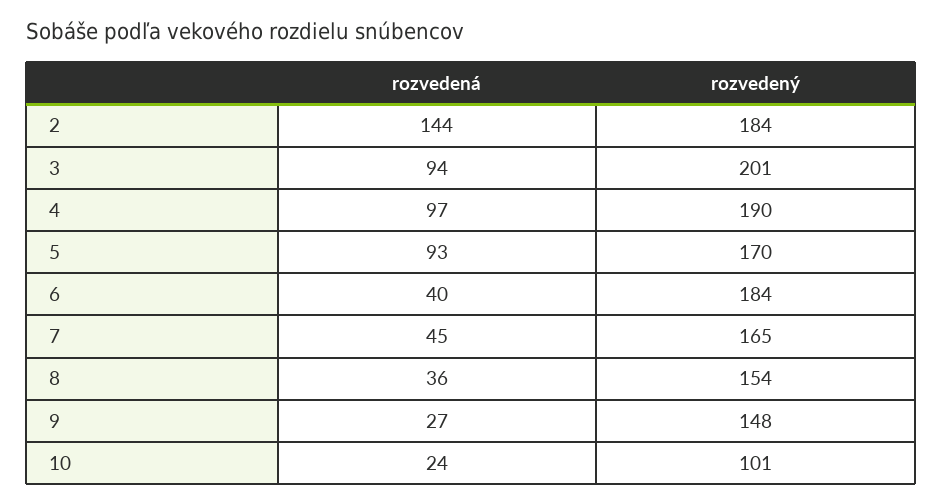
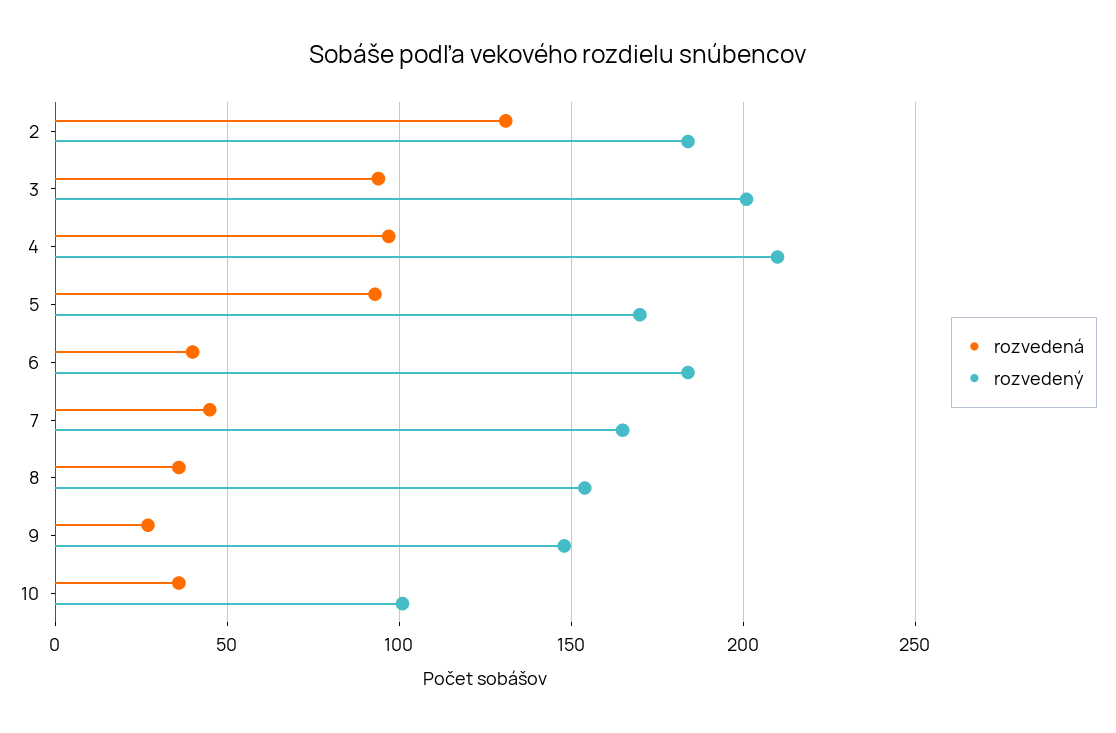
  {
    "rozvedená": {
-     "2": 144,
+     "2": 130,
      "3": 94,
      "4": 97,
      "5": 93,
      "6": 40,
      "7": 45,
      "8": 36,
      "9": 27,
-     "10": 24
+     "10": 35
    },
    "rozvedený": {
      "2": 184,
      "3": 201,
-     "4": 190,
+     "4": 210,
      "5": 170,
      "6": 184,
      "7": 165,
      "8": 154,
      "9": 148,
      "10": 101
    }
  }

